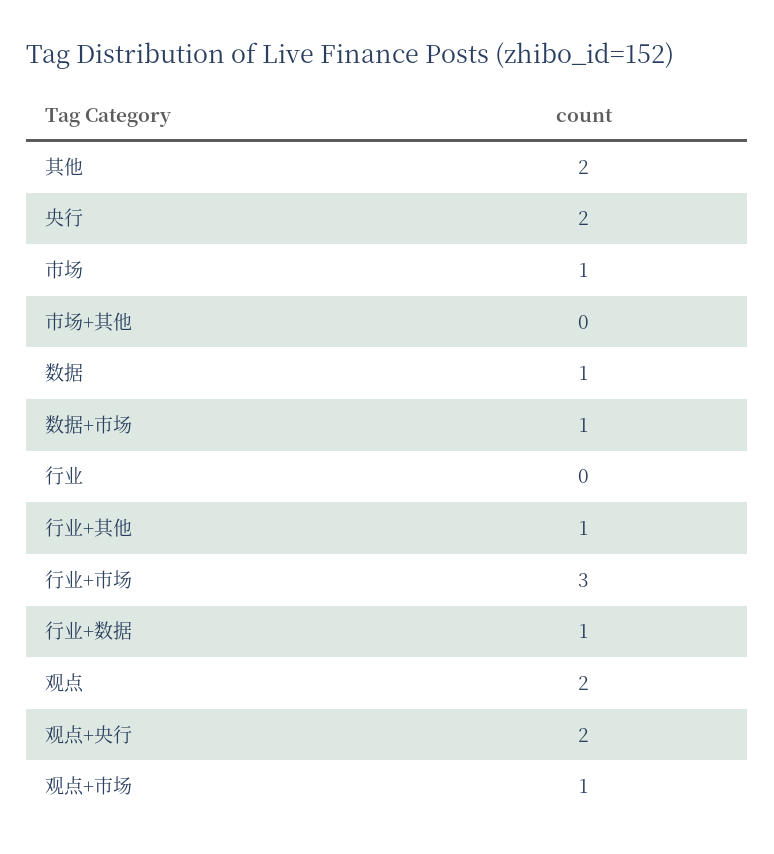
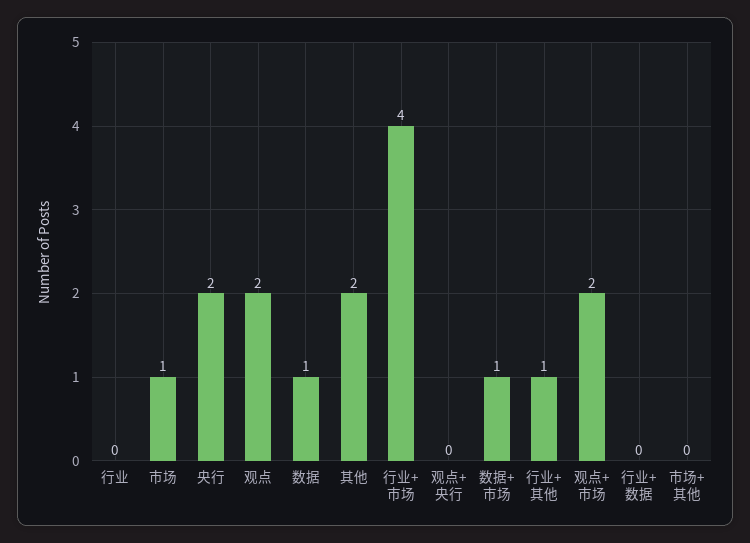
  {
    "其他": 2,
    "央行": 2,
    "市场": 1,
    "市场+其他": 0,
    "数据": 1,
    "数据+市场": 1,
    "行业": 0,
    "行业+其他": 1,
-   "行业+市场": 3,
+   "行业+市场": 4,
-   "行业+数据": 1,
+   "行业+数据": 0,
    "观点": 2,
-   "观点+央行": 2,
+   "观点+央行": 0,
-   "观点+市场": 1
+   "观点+市场": 2
  }

